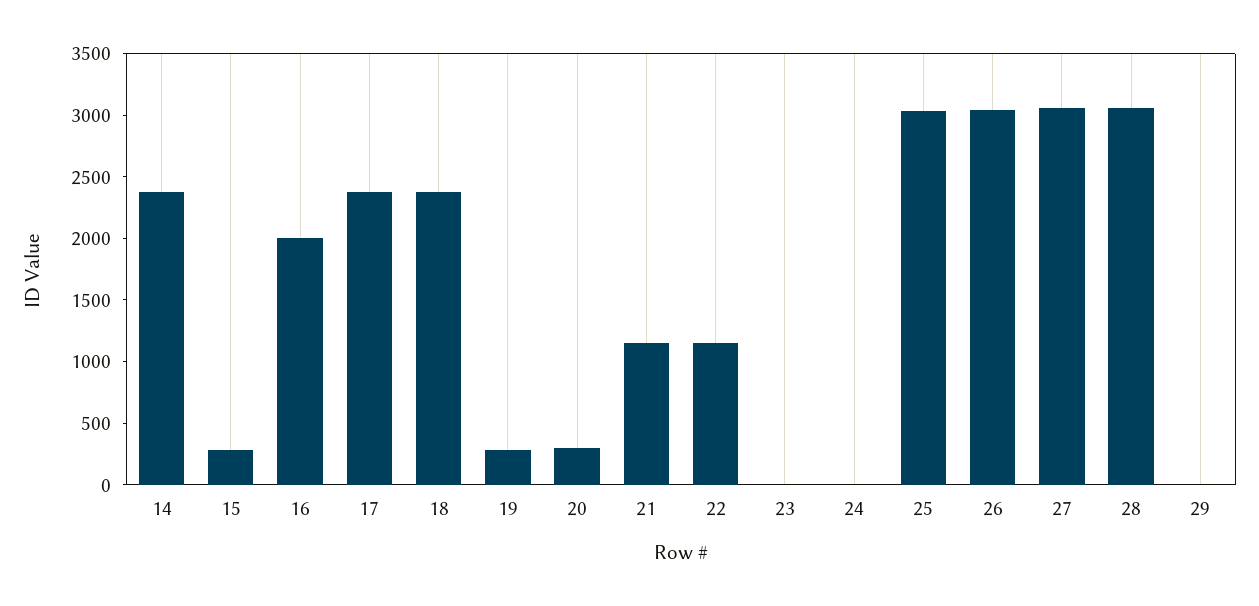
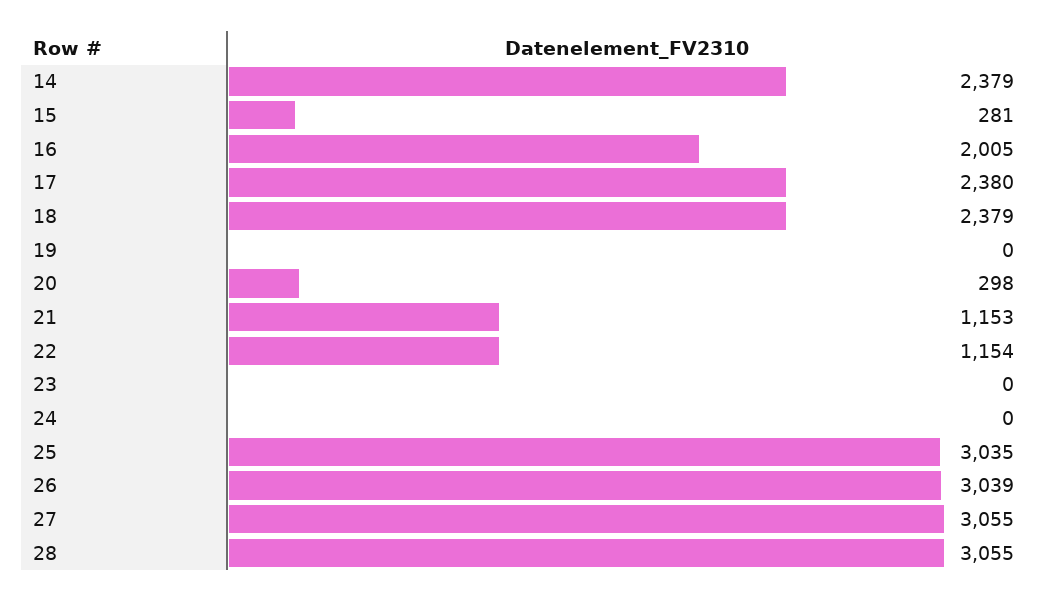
  {
    "14": 2379,
    "15": 281,
    "16": 2005,
    "17": 2380,
    "18": 2379,
-   "19": 300,
+   "19": 0,
    "20": 298,
    "21": 1153,
    "22": 1154,
    "23": 0,
    "24": 0,
    "25": 3035,
    "26": 3039,
    "27": 3055,
-   "28": 3055,
+   "28": 3055
-   "29": 0
  }

